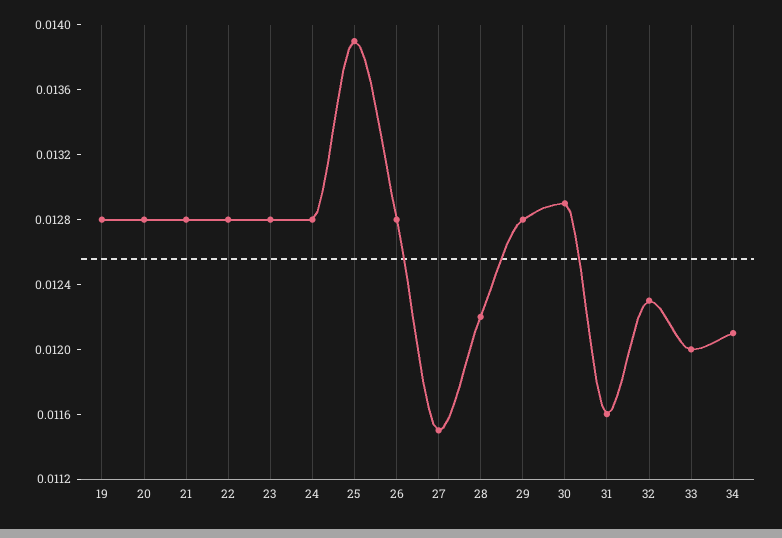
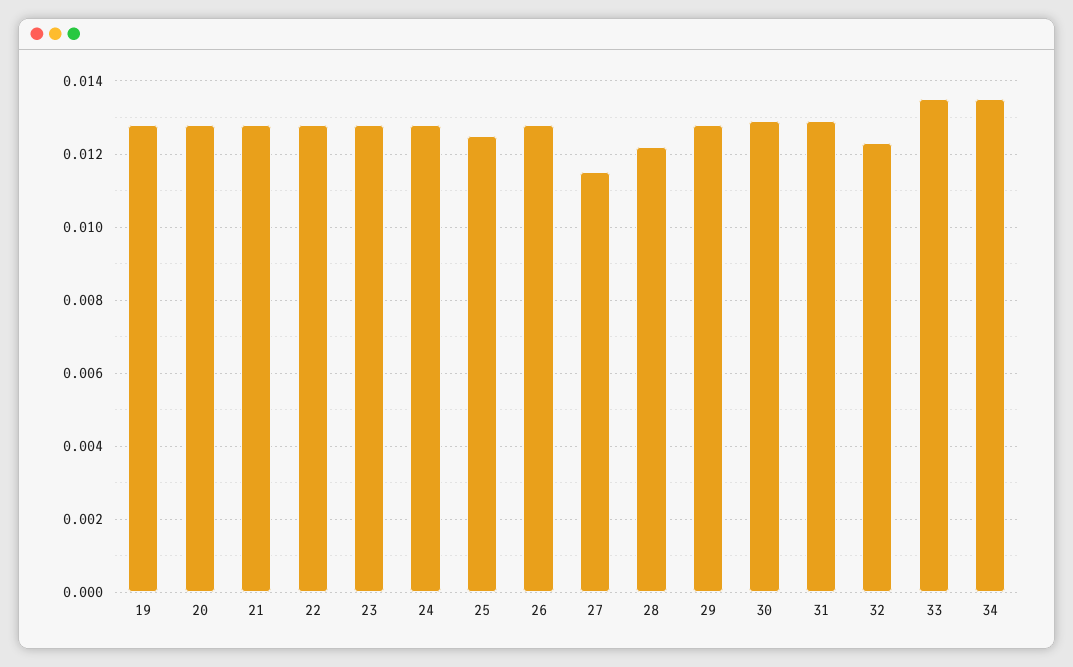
  {
    "19": 0.0128,
    "20": 0.0128,
    "21": 0.0128,
    "22": 0.0128,
    "23": 0.0128,
    "24": 0.0128,
-   "25": 0.0139,
+   "25": 0.0125,
    "26": 0.0128,
    "27": 0.0115,
    "28": 0.0122,
    "29": 0.0128,
    "30": 0.0129,
-   "31": 0.0116,
+   "31": 0.013,
    "32": 0.0123,
-   "33": 0.012,
+   "33": 0.0135,
-   "34": 0.0121
+   "34": 0.0135
  }

